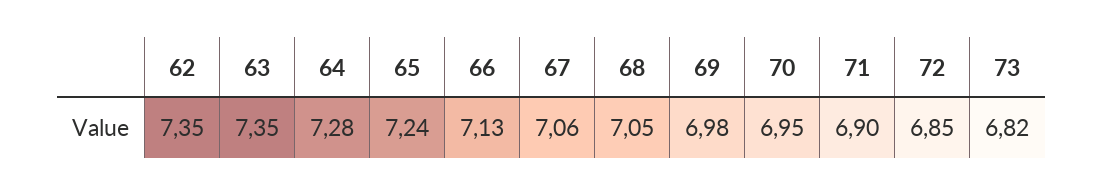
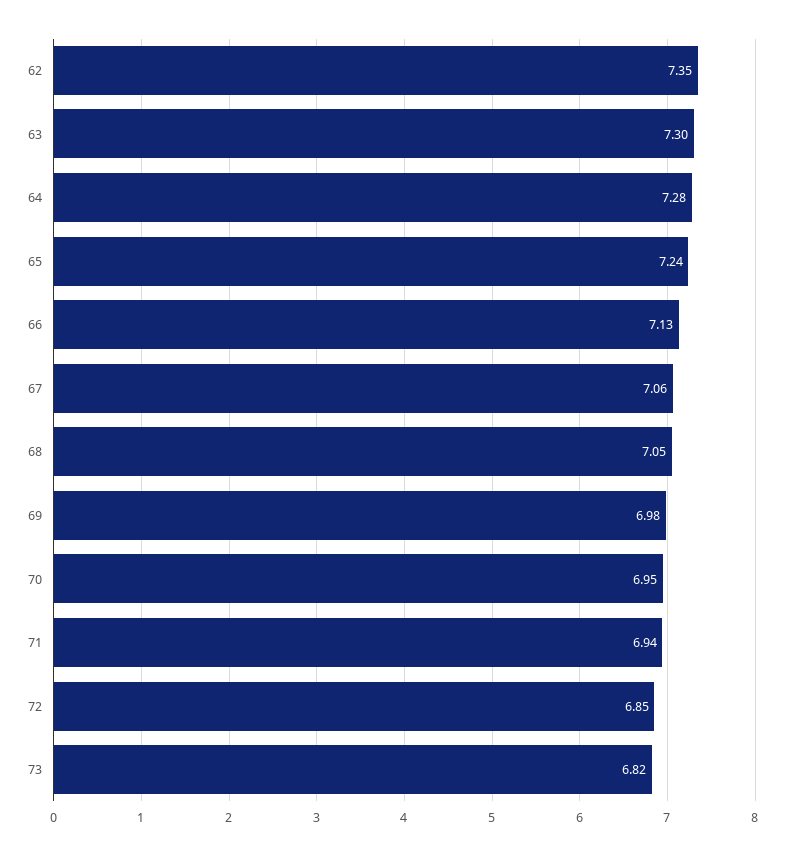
  {
    "62": 7.35,
-   "63": 7.35,
+   "63": 7.3,
    "64": 7.28,
    "65": 7.24,
    "66": 7.13,
    "67": 7.06,
    "68": 7.05,
    "69": 6.98,
    "70": 6.95,
-   "71": 6.9,
+   "71": 6.94,
    "72": 6.85,
    "73": 6.82
  }

